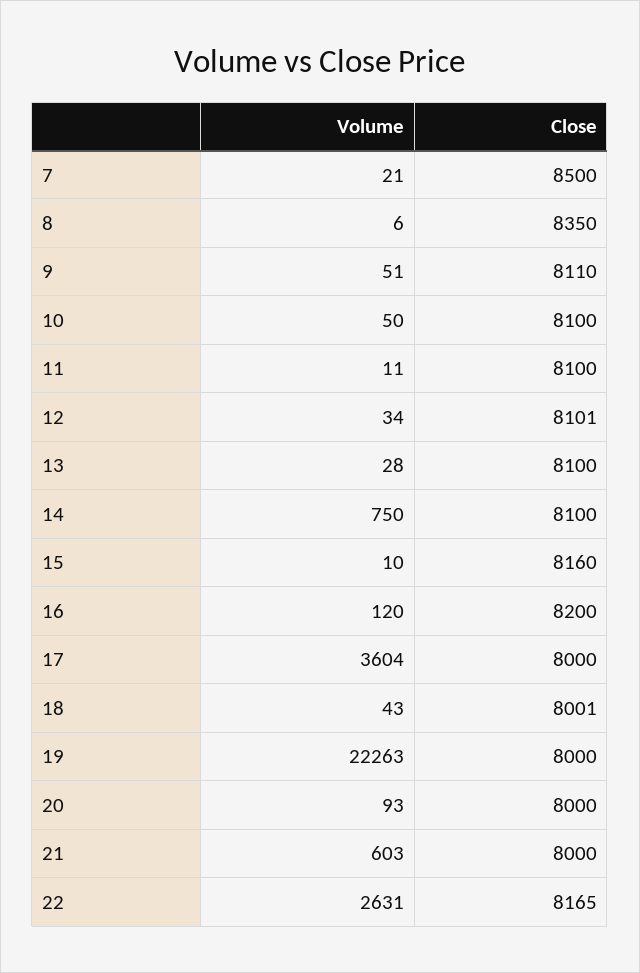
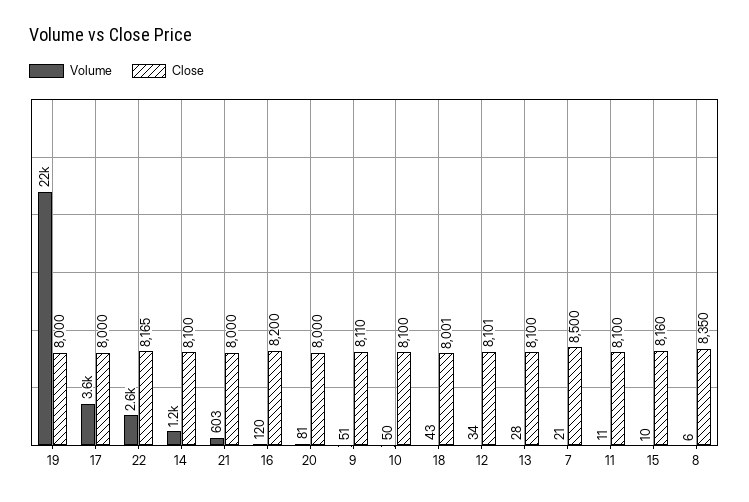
  {
    "Volume": {
      "7": 21,
      "8": 6,
      "9": 51,
      "10": 50,
      "11": 11,
      "12": 34,
      "13": 28,
-     "14": 750,
+     "14": 1200,
      "15": 10,
      "16": 120,
      "17": 3604,
      "18": 43,
      "19": 22263,
-     "20": 93,
+     "20": 81,
      "21": 603,
      "22": 2631
    },
    "Close": {
      "7": 8500,
      "8": 8350,
      "9": 8110,
      "10": 8100,
      "11": 8100,
      "12": 8101,
      "13": 8100,
      "14": 8100,
      "15": 8160,
      "16": 8200,
      "17": 8000,
      "18": 8001,
      "19": 8000,
      "20": 8000,
      "21": 8000,
      "22": 8165
    }
  }

